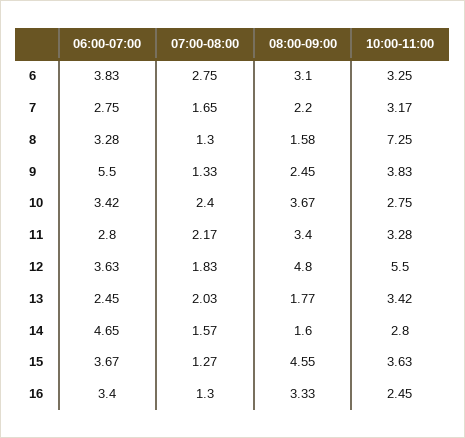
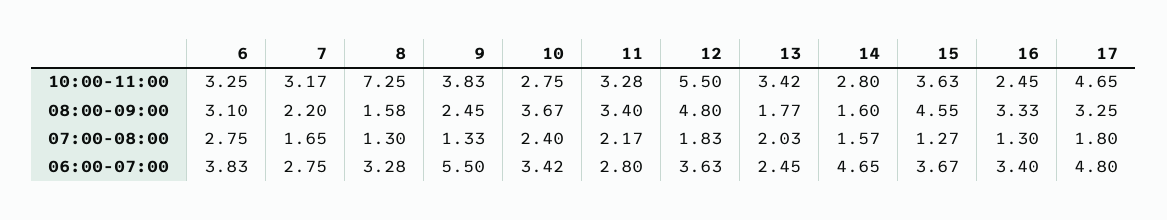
  {
    "06:00-07:00": {
      "6": 3.83,
      "7": 2.75,
      "8": 3.28,
      "9": 5.5,
      "10": 3.42,
      "11": 2.8,
      "12": 3.63,
      "13": 2.45,
      "14": 4.65,
      "15": 3.67,
-     "16": 3.4
+     "16": 3.4,
+     "17": 4.8
    },
    "07:00-08:00": {
      "6": 2.75,
      "7": 1.65,
      "8": 1.3,
      "9": 1.33,
      "10": 2.4,
      "11": 2.17,
      "12": 1.83,
      "13": 2.03,
      "14": 1.57,
      "15": 1.27,
-     "16": 1.3
+     "16": 1.3,
+     "17": 1.8
    },
    "08:00-09:00": {
      "6": 3.1,
      "7": 2.2,
      "8": 1.58,
      "9": 2.45,
      "10": 3.67,
      "11": 3.4,
      "12": 4.8,
      "13": 1.77,
      "14": 1.6,
      "15": 4.55,
-     "16": 3.33
+     "16": 3.33,
+     "17": 3.25
    },
    "10:00-11:00": {
      "6": 3.25,
      "7": 3.17,
      "8": 7.25,
      "9": 3.83,
      "10": 2.75,
      "11": 3.28,
      "12": 5.5,
      "13": 3.42,
      "14": 2.8,
      "15": 3.63,
-     "16": 2.45
+     "16": 2.45,
+     "17": 4.65
    }
  }

